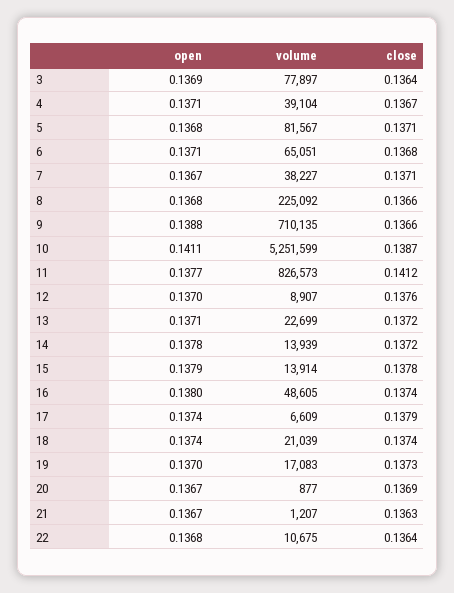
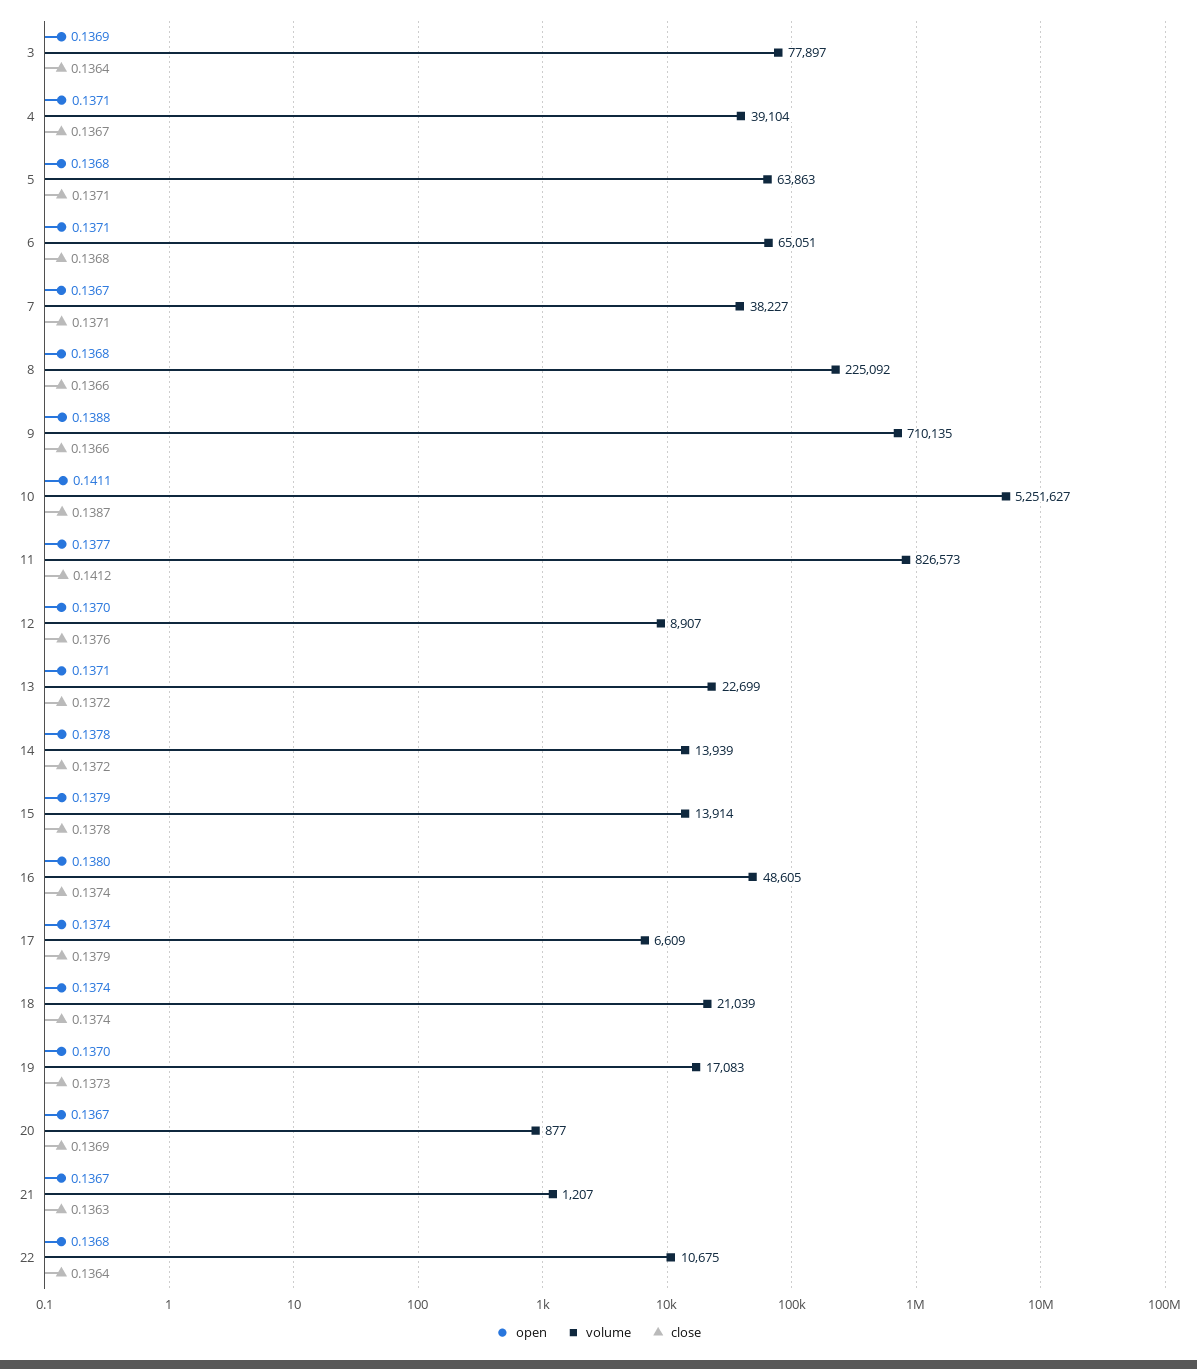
  {
    "open": {
      "3": 0.1369,
      "4": 0.1371,
      "5": 0.1368,
      "6": 0.1371,
      "7": 0.1367,
      "8": 0.1368,
      "9": 0.1388,
      "10": 0.1411,
      "11": 0.1377,
      "12": 0.137,
      "13": 0.1371,
      "14": 0.1378,
      "15": 0.1379,
      "16": 0.138,
      "17": 0.1374,
      "18": 0.1374,
      "19": 0.137,
      "20": 0.1367,
      "21": 0.1367,
      "22": 0.1368
    },
    "volume": {
      "3": 77897,
      "4": 39104,
-     "5": 81567,
+     "5": 63863,
      "6": 65051,
      "7": 38227,
      "8": 225092,
      "9": 710135,
-     "10": 5251599,
+     "10": 5251627,
      "11": 826573,
      "12": 8907,
      "13": 22699,
      "14": 13939,
      "15": 13914,
      "16": 48605,
      "17": 6609,
      "18": 21039,
      "19": 17083,
      "20": 877,
      "21": 1207,
      "22": 10675
    },
    "close": {
      "3": 0.1364,
      "4": 0.1367,
      "5": 0.1371,
      "6": 0.1368,
      "7": 0.1371,
      "8": 0.1366,
      "9": 0.1366,
      "10": 0.1387,
      "11": 0.1412,
      "12": 0.1376,
      "13": 0.1372,
      "14": 0.1372,
      "15": 0.1378,
      "16": 0.1374,
      "17": 0.1379,
      "18": 0.1374,
      "19": 0.1373,
      "20": 0.1369,
      "21": 0.1363,
      "22": 0.1364
    }
  }

